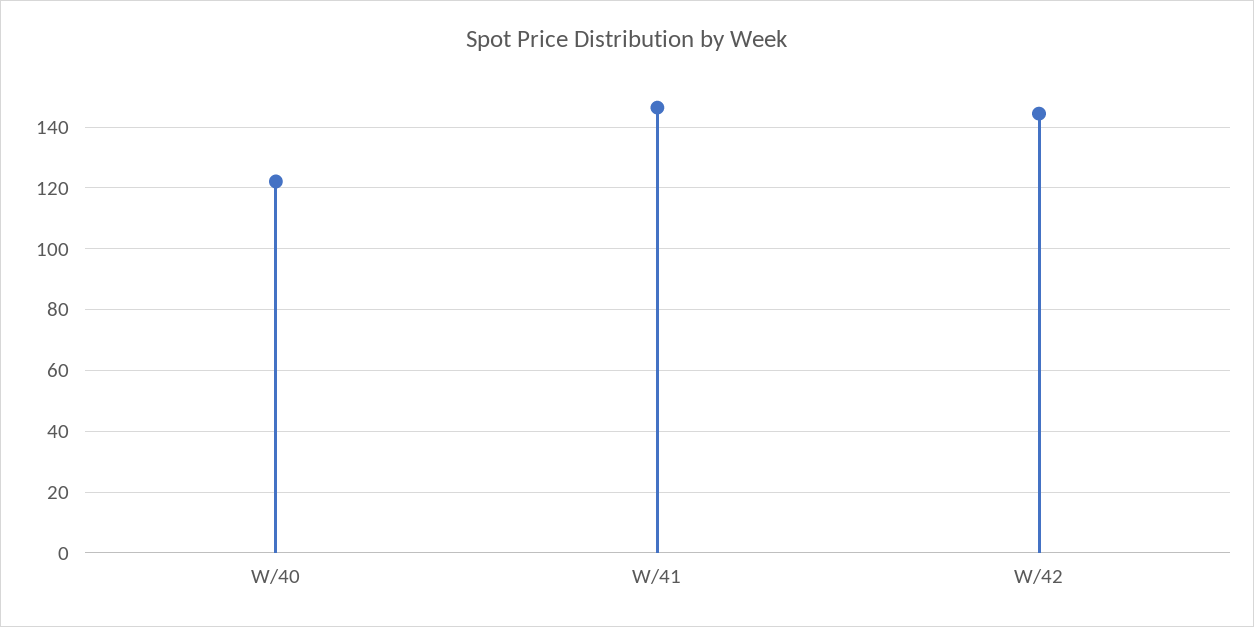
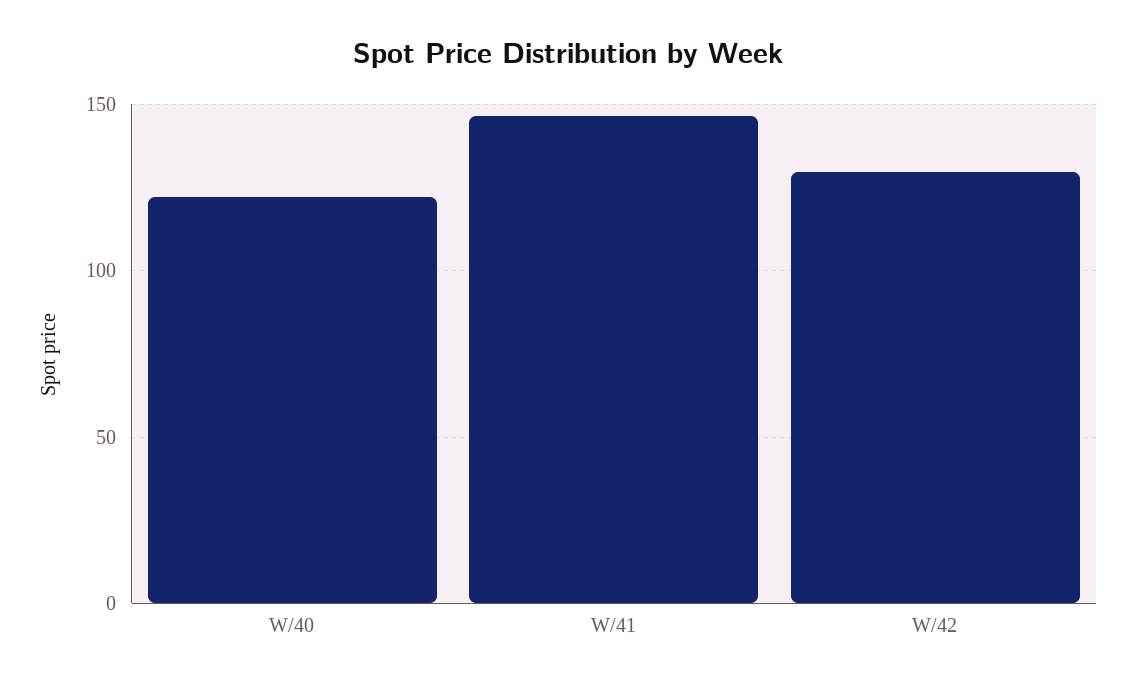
  {
    "W/40": 122,
    "W/41": 146,
-   "W/42": 144
+   "W/42": 130
  }

